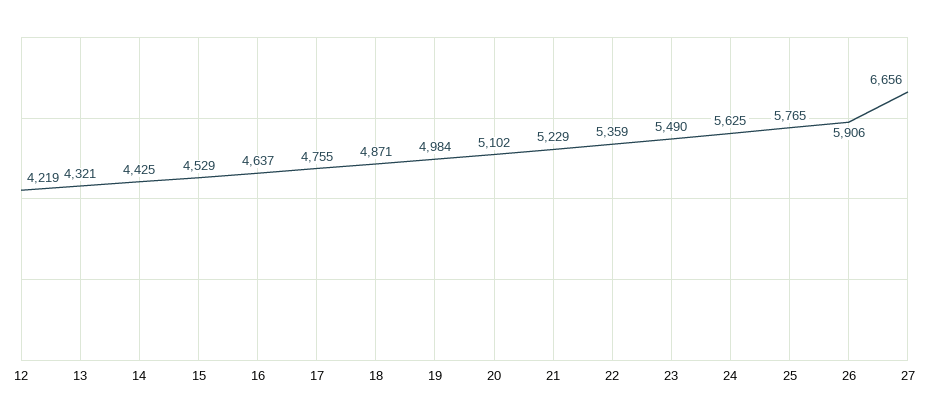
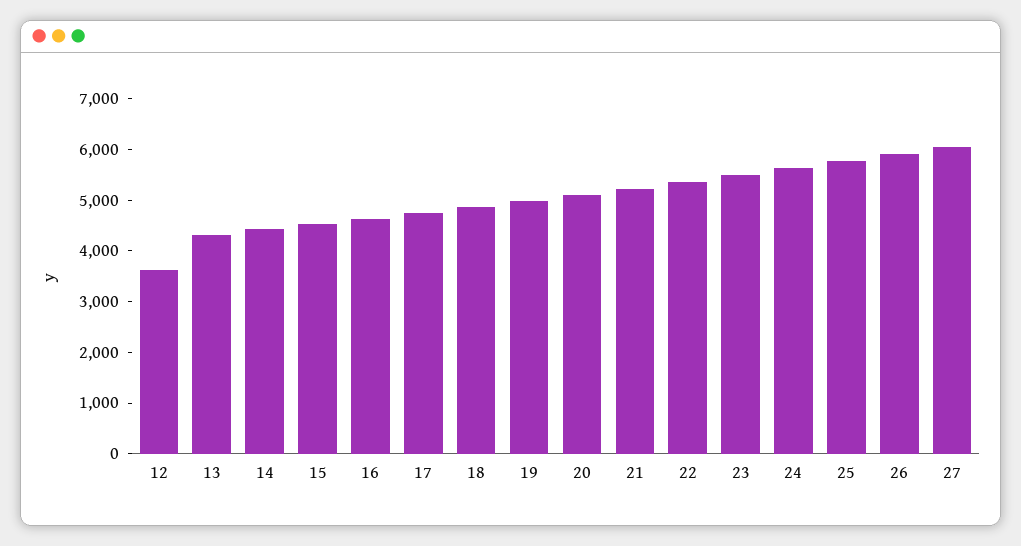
  {
-   "12": 4219,
+   "12": 3600,
    "13": 4321,
    "14": 4425,
    "15": 4529,
    "16": 4637,
    "17": 4755,
    "18": 4871,
    "19": 4984,
    "20": 5102,
    "21": 5229,
    "22": 5359,
    "23": 5490,
    "24": 5625,
    "25": 5765,
    "26": 5906,
-   "27": 6656
+   "27": 6000
  }

